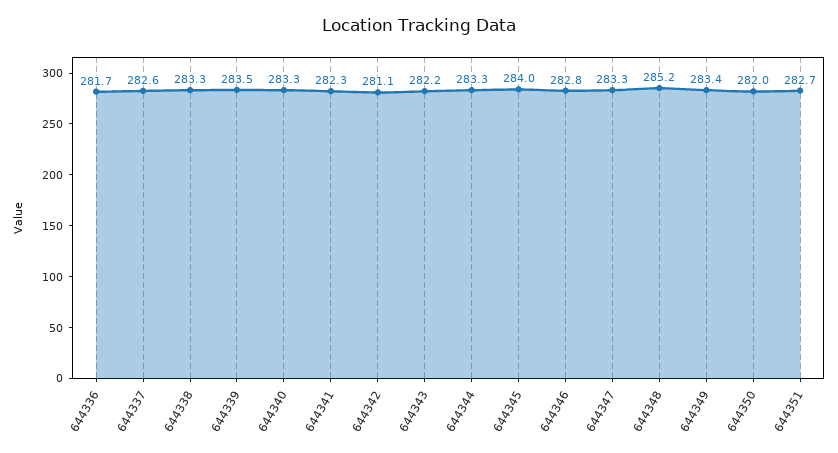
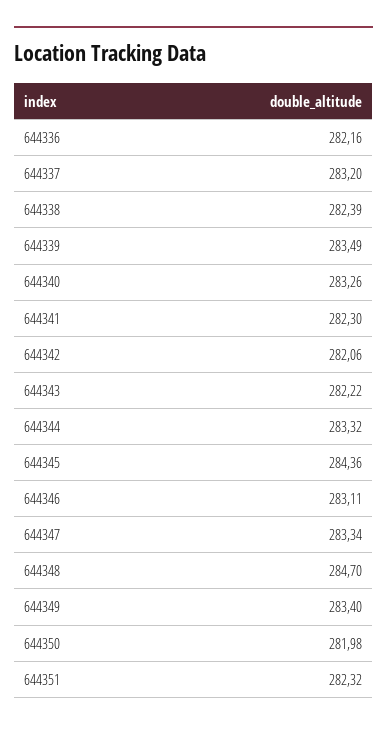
  {
-   "644336": 281.7,
+   "644336": 282.16,
-   "644337": 282.6,
+   "644337": 283.2,
-   "644338": 283.3,
+   "644338": 282.39,
    "644339": 283.49,
    "644340": 283.26,
    "644341": 282.3,
-   "644342": 281.1,
+   "644342": 282.06,
    "644343": 282.22,
    "644344": 283.32,
-   "644345": 284,
+   "644345": 284.36,
-   "644346": 282.8,
+   "644346": 283.11,
    "644347": 283.34,
-   "644348": 285.2,
+   "644348": 284.7,
    "644349": 283.4,
    "644350": 281.98,
-   "644351": 282.7
+   "644351": 282.32
  }

